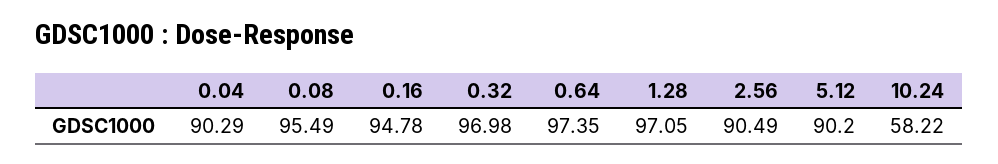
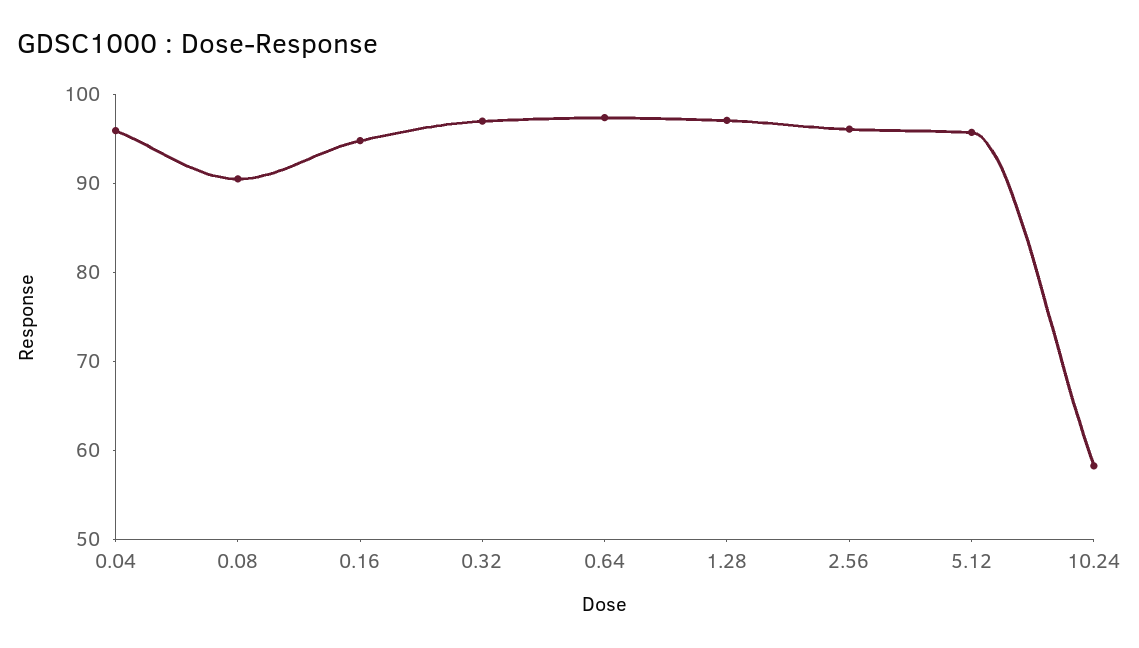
  {
-   "0.04": 90.29,
+   "0.04": 96,
-   "0.08": 95.49,
+   "0.08": 90,
    "0.16": 94.78,
    "0.32": 96.98,
    "0.64": 97.35,
    "1.28": 97.05,
-   "2.56": 90.49,
+   "2.56": 96,
-   "5.12": 90.2,
+   "5.12": 96,
    "10.24": 58.22
  }

